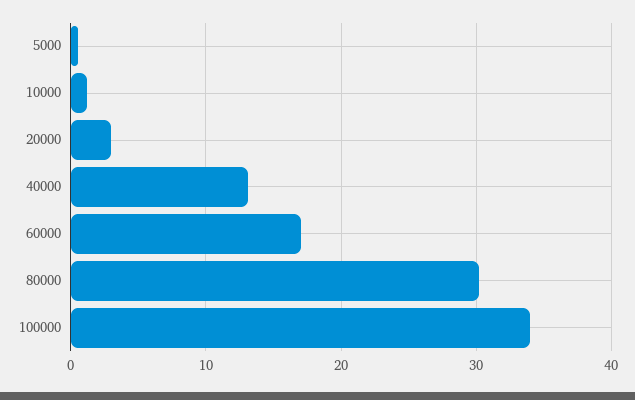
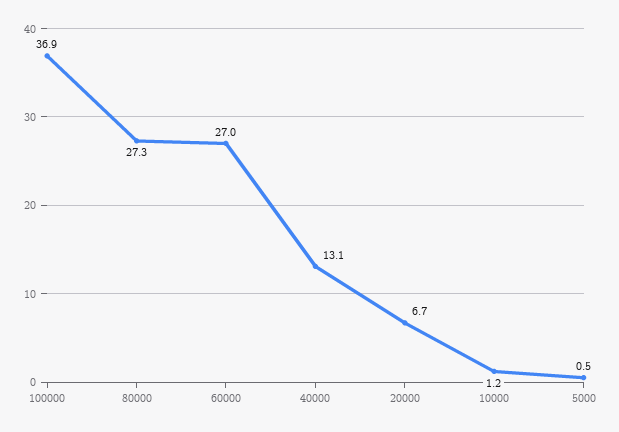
  {
    "5000": 0.5,
    "10000": 1.2,
-   "20000": 3,
+   "20000": 6.7,
    "40000": 13.1,
-   "60000": 17,
+   "60000": 27,
-   "80000": 30,
+   "80000": 27.3,
-   "100000": 34
+   "100000": 36.9
  }

